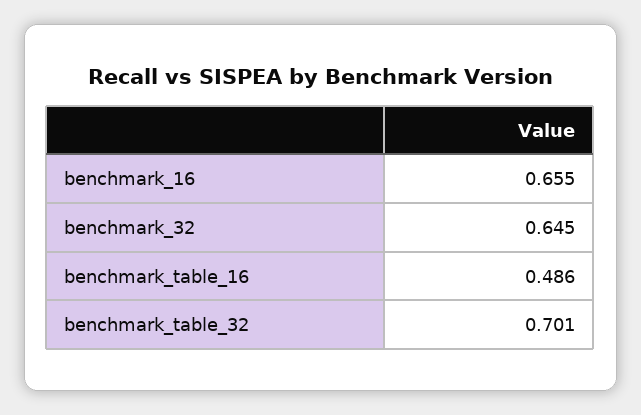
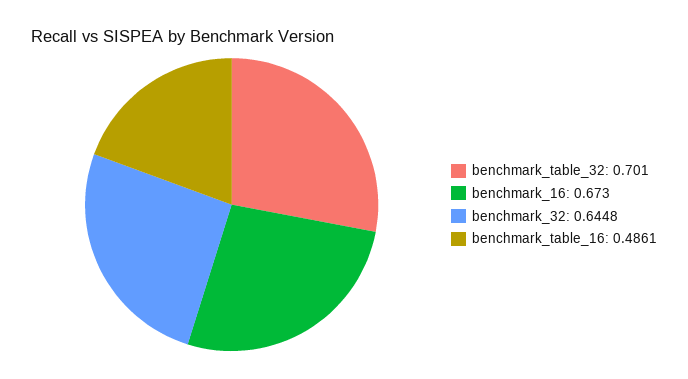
  {
-   "benchmark_16": 0.655,
+   "benchmark_16": 0.673,
    "benchmark_32": 0.6448,
    "benchmark_table_16": 0.4861,
    "benchmark_table_32": 0.701
  }

